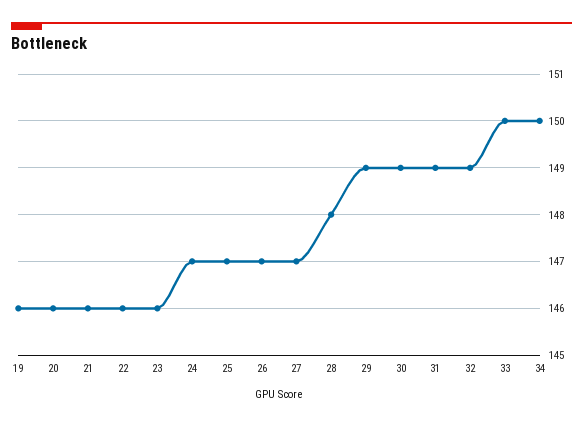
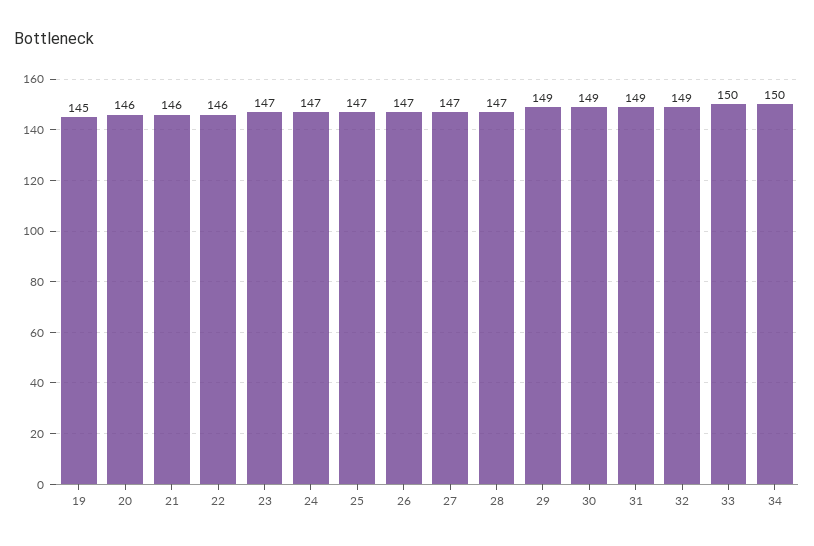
  {
-   "19": 146,
+   "19": 145,
    "20": 146,
    "21": 146,
    "22": 146,
-   "23": 146,
+   "23": 147,
    "24": 147,
    "25": 147,
    "26": 147,
    "27": 147,
-   "28": 148,
+   "28": 147,
    "29": 149,
    "30": 149,
    "31": 149,
    "32": 149,
    "33": 150,
    "34": 150
  }

